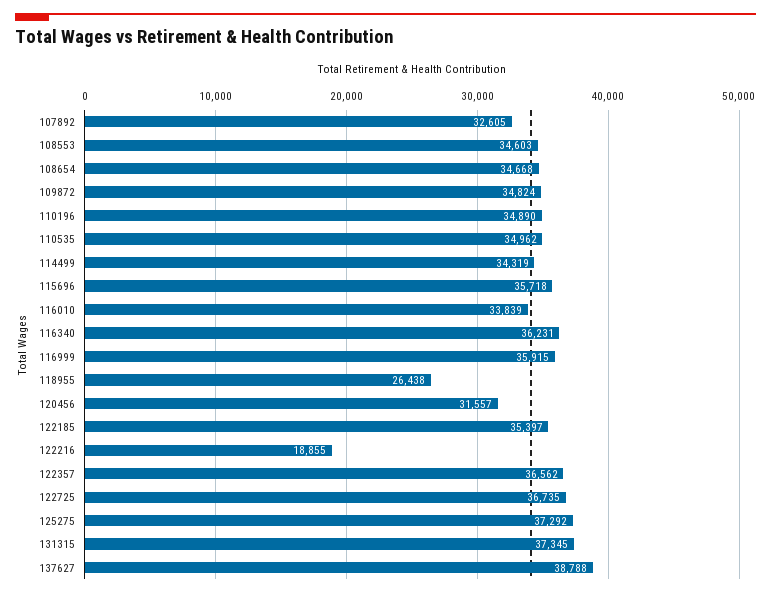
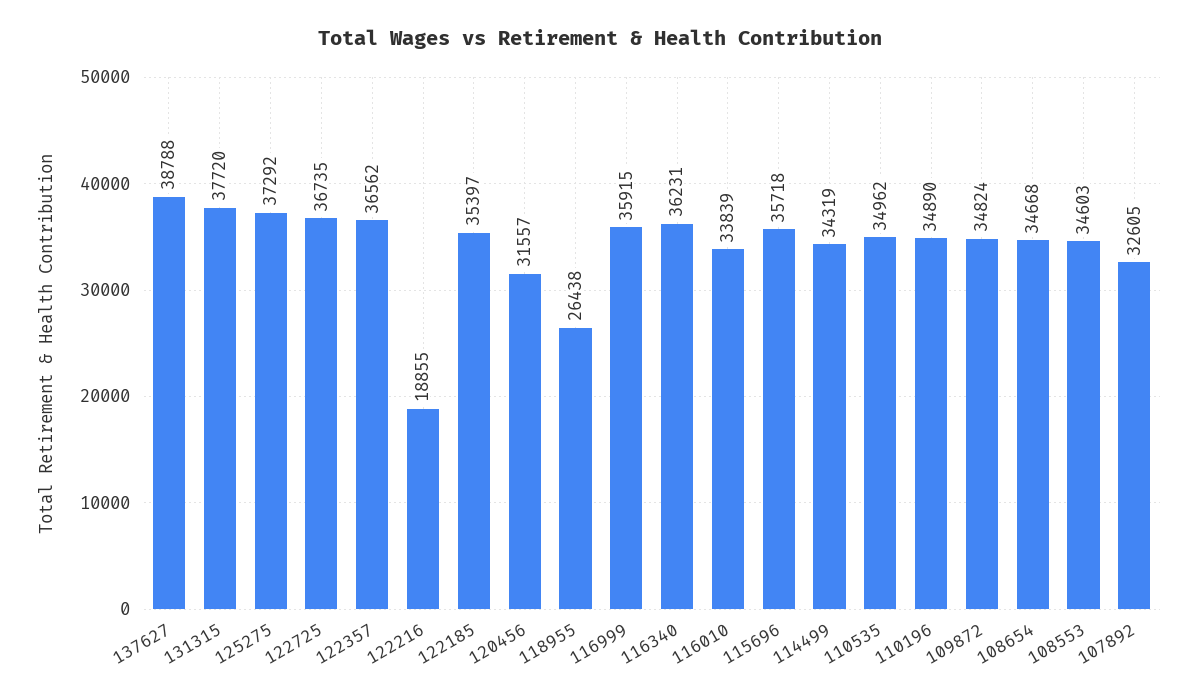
  {
    "107892": 32605,
    "108553": 34603,
    "108654": 34668,
    "109872": 34824,
    "110196": 34890,
    "110535": 34962,
    "114499": 34319,
    "115696": 35718,
    "116010": 33839,
    "116340": 36231,
    "116999": 35915,
    "118955": 26438,
    "120456": 31557,
    "122185": 35397,
    "122216": 18855,
    "122357": 36562,
    "122725": 36735,
    "125275": 37292,
-   "131315": 37345,
+   "131315": 37720,
    "137627": 38788
  }

